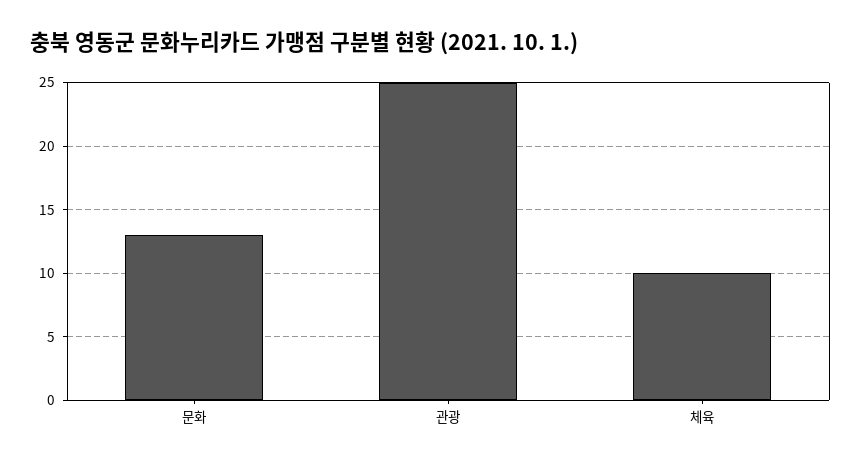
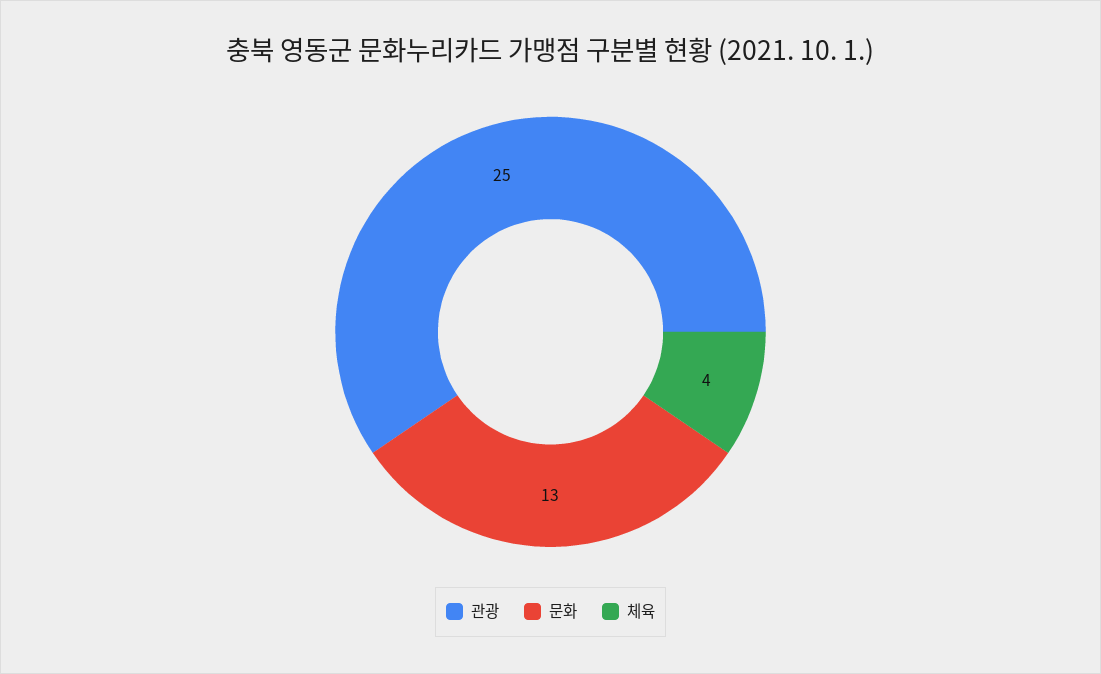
  {
    "문화": 13,
    "관광": 25,
-   "체육": 10
+   "체육": 4
  }

